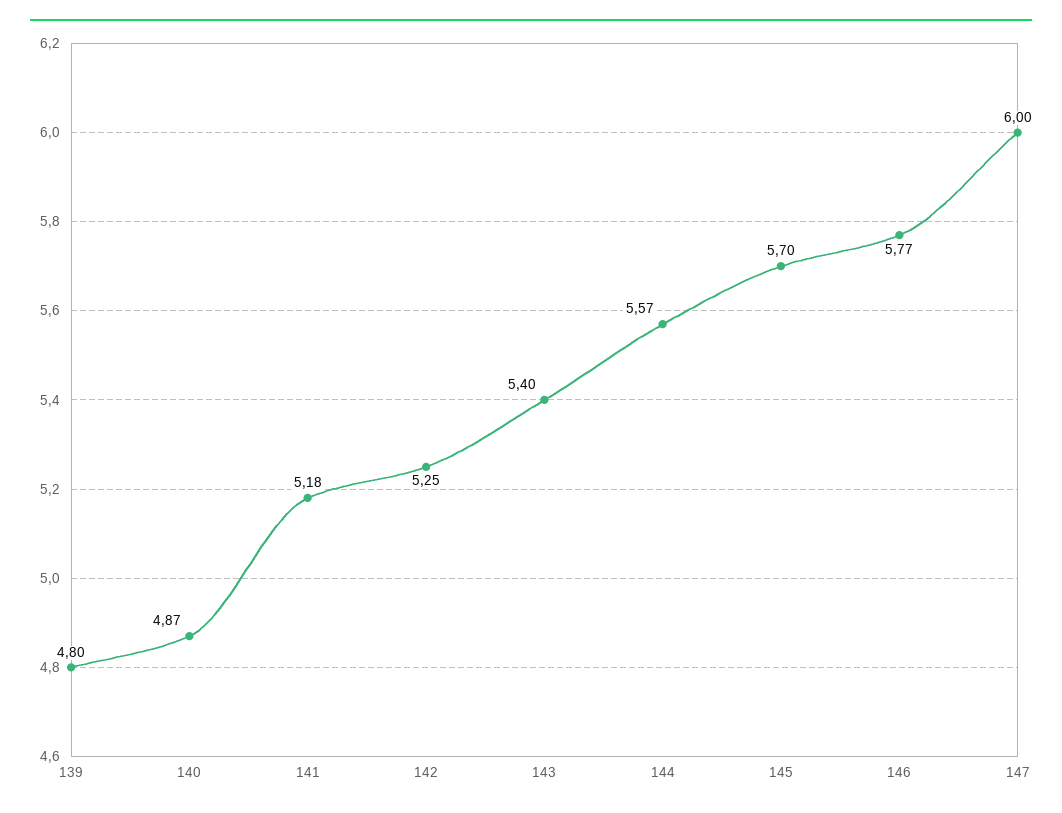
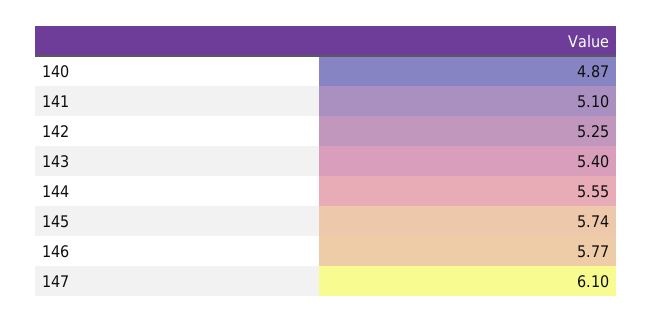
  {
-   "139": 4.8,
    "140": 4.87,
-   "141": 5.18,
+   "141": 5.1,
    "142": 5.25,
    "143": 5.4,
-   "144": 5.57,
+   "144": 5.55,
-   "145": 5.7,
+   "145": 5.74,
    "146": 5.77,
-   "147": 6
+   "147": 6.1
  }

